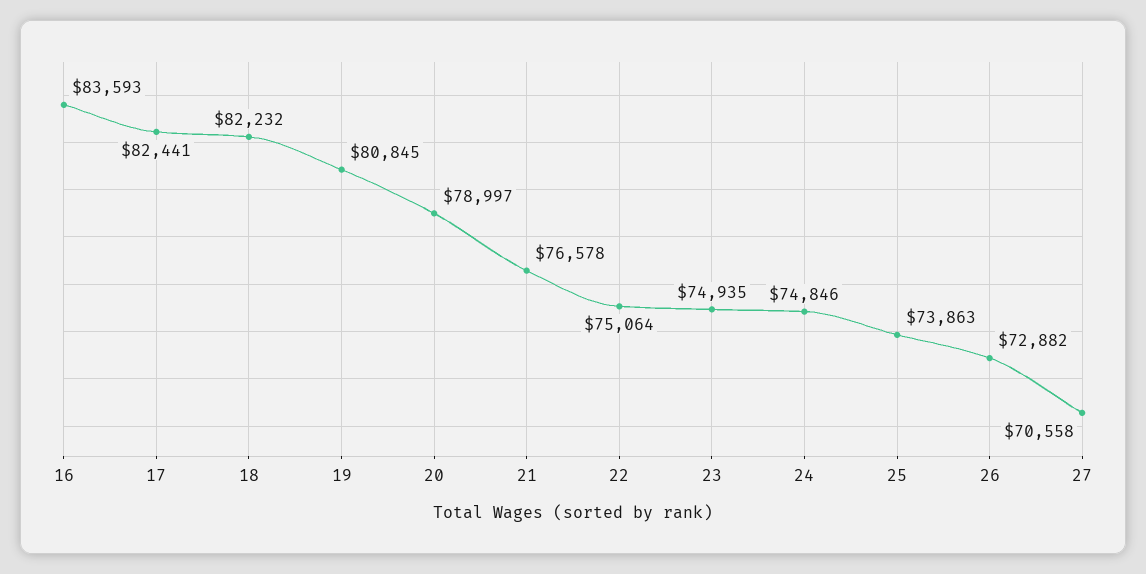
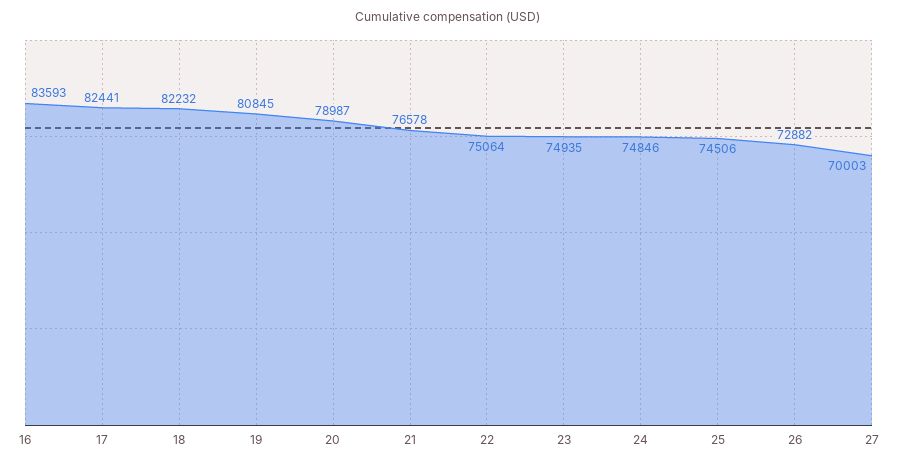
  {
    "16": 83593,
    "17": 82441,
    "18": 82232,
    "19": 80845,
-   "20": 78997,
+   "20": 78987,
    "21": 76578,
    "22": 75064,
    "23": 74935,
    "24": 74846,
-   "25": 73863,
+   "25": 74506,
    "26": 72882,
-   "27": 70558
+   "27": 70003
  }

